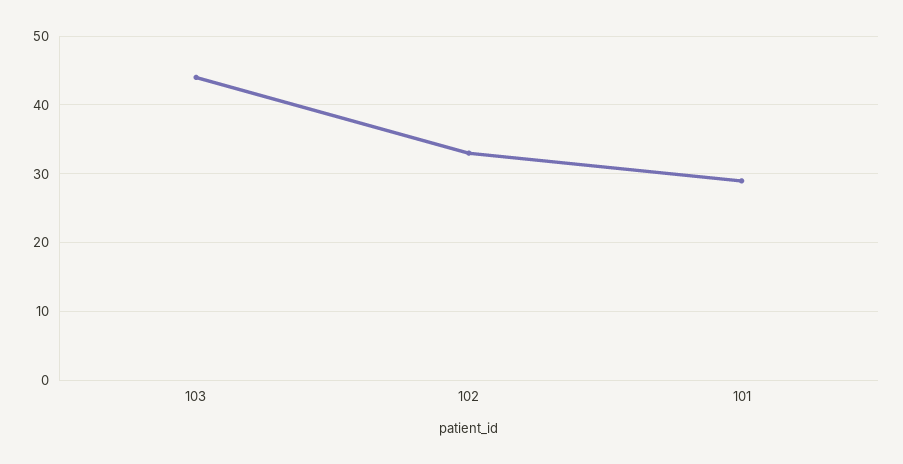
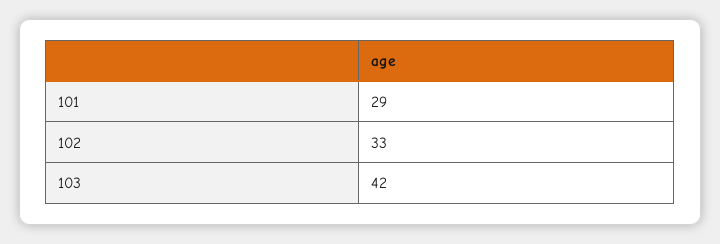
  {
-   "103": 44,
+   "103": 42,
    "102": 33,
    "101": 29
  }

